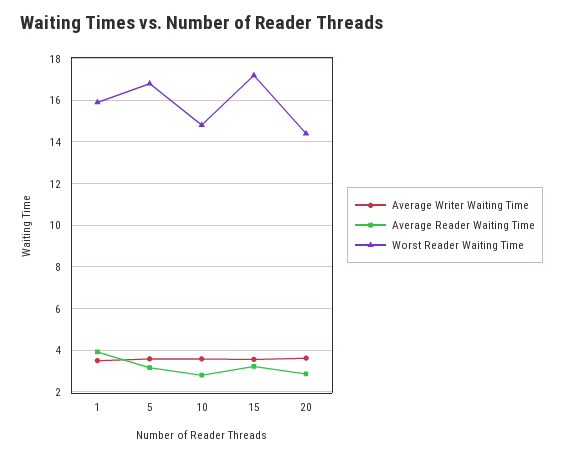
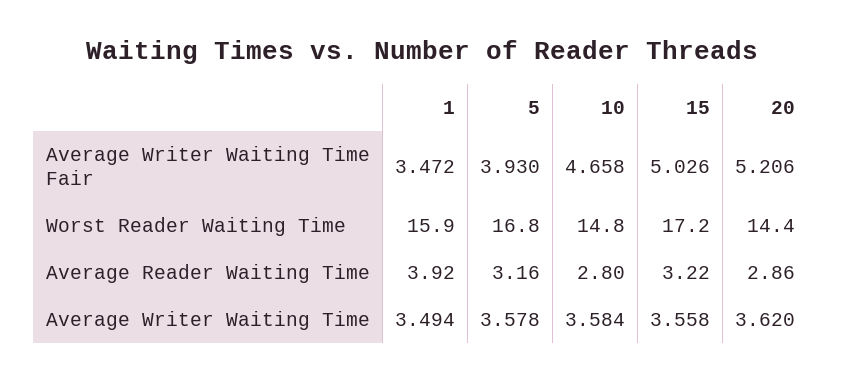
  {
    "Average Writer Waiting Time": {
      "1": 3.494,
      "5": 3.578,
      "10": 3.584,
      "15": 3.558,
      "20": 3.62
    },
    "Average Reader Waiting Time": {
      "1": 3.92,
      "5": 3.16,
      "10": 2.8,
      "15": 3.22,
      "20": 2.86
    },
    "Worst Reader Waiting Time": {
      "1": 15.9,
      "5": 16.8,
      "10": 14.8,
      "15": 17.2,
      "20": 14.4
-   }
+   },
+   "Average Writer Waiting Time Fair": {
+     "1": 3.472,
+     "5": 3.93,
+     "10": 4.658,
+     "15": 5.026,
+     "20": 5.206
+   }
  }

